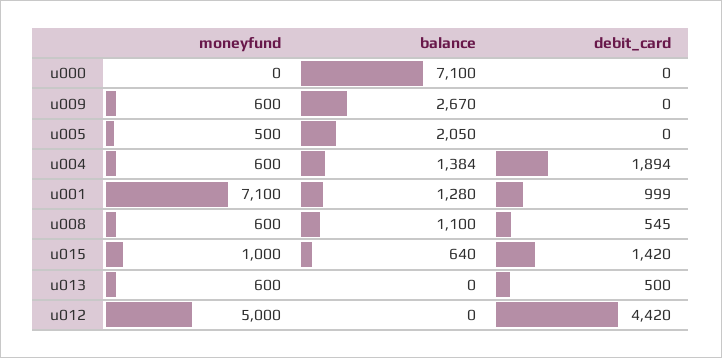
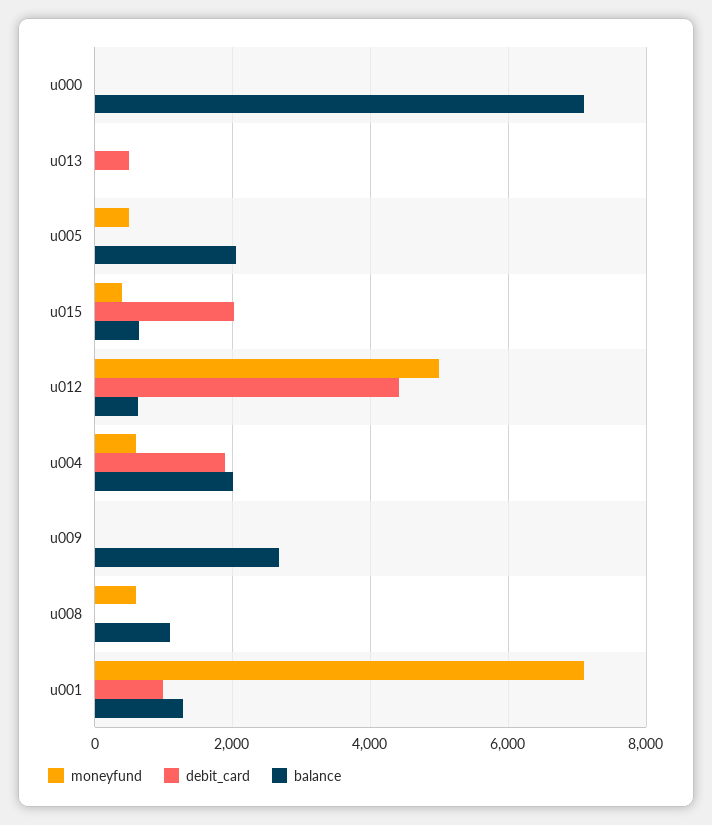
  {
    "moneyfund": {
      "u000": 0,
-     "u009": 600,
+     "u009": 0,
      "u005": 500,
      "u004": 600,
      "u001": 7100,
      "u008": 600,
-     "u015": 1000,
+     "u015": 400,
-     "u013": 600,
+     "u013": 0,
      "u012": 5000
    },
    "balance": {
      "u000": 7100,
      "u009": 2670,
      "u005": 2050,
-     "u004": 1384,
+     "u004": 2000,
      "u001": 1280,
      "u008": 1100,
      "u015": 640,
      "u013": 0,
-     "u012": 0
+     "u012": 600
    },
    "debit_card": {
      "u000": 0,
      "u009": 0,
      "u005": 0,
      "u004": 1894,
      "u001": 999,
-     "u008": 545,
+     "u008": 0,
-     "u015": 1420,
+     "u015": 2000,
      "u013": 500,
      "u012": 4420
    }
  }

